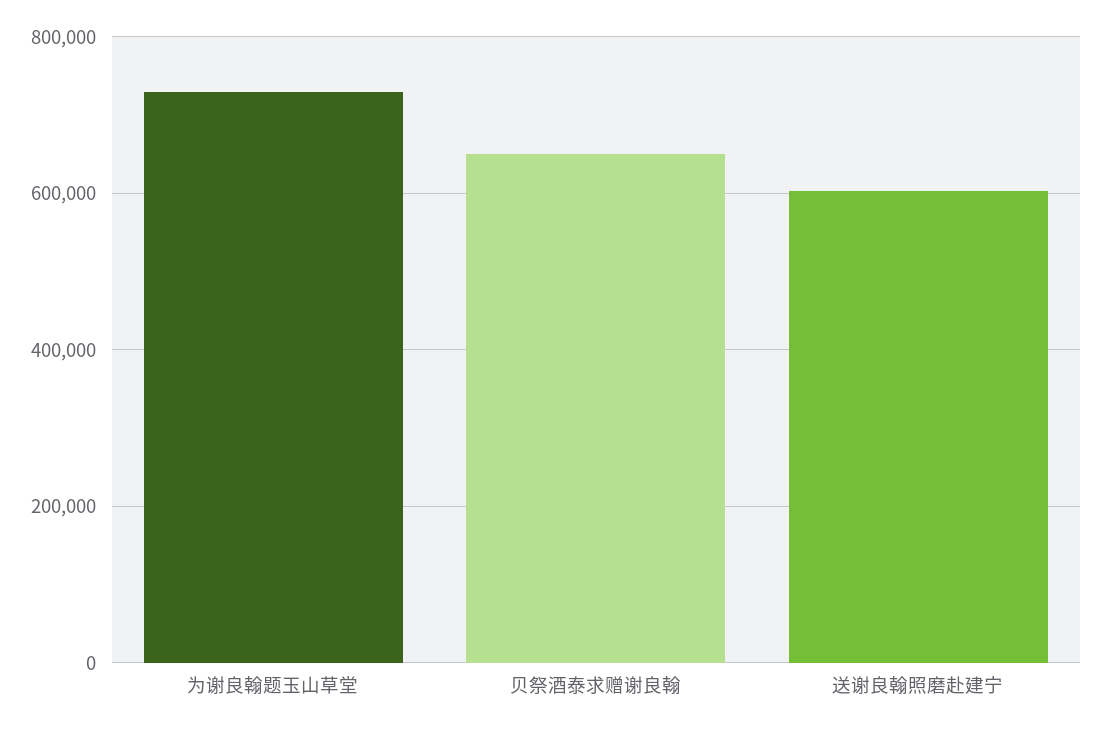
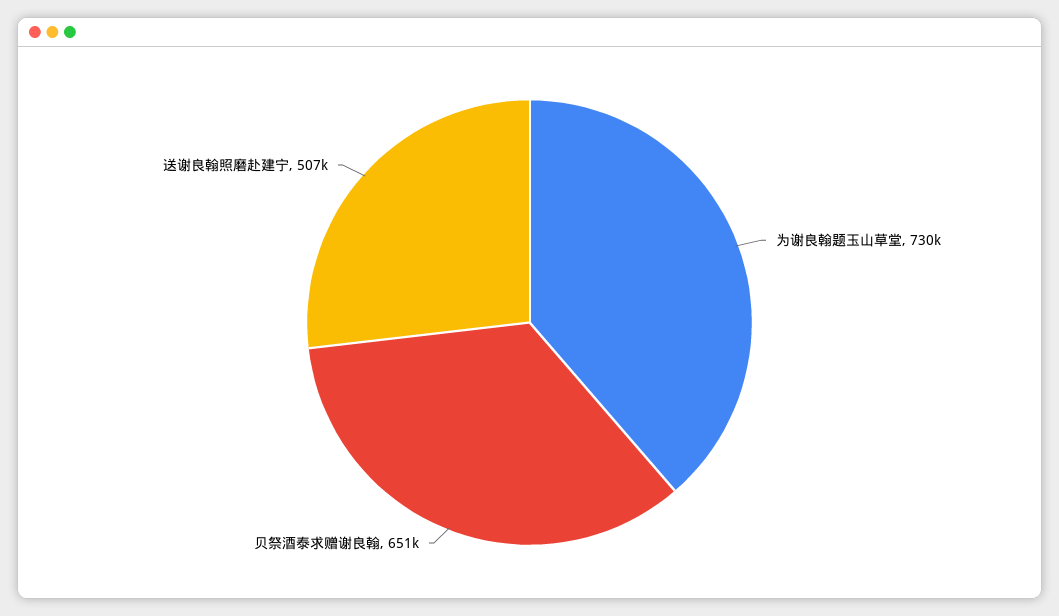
  {
    "为谢良翰题玉山草堂": 730000,
    "贝祭酒泰求赠谢良翰": 651000,
-   "送谢良翰照磨赴建宁": 600000
+   "送谢良翰照磨赴建宁": 507000
  }

